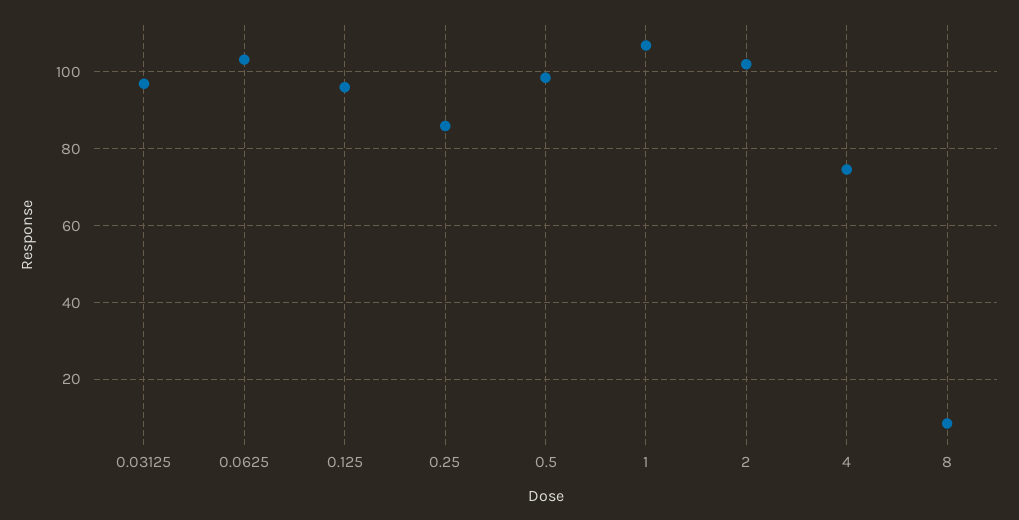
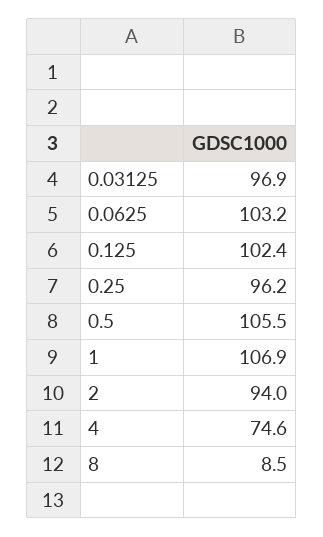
  {
    "0.03125": 96.9,
    "0.0625": 103.2,
-   "0.125": 96,
+   "0.125": 102.4,
-   "0.25": 86,
+   "0.25": 96.2,
-   "0.5": 98,
+   "0.5": 105.5,
    "1": 106.9,
-   "2": 102,
+   "2": 94,
    "4": 74.6,
    "8": 8.5
  }

